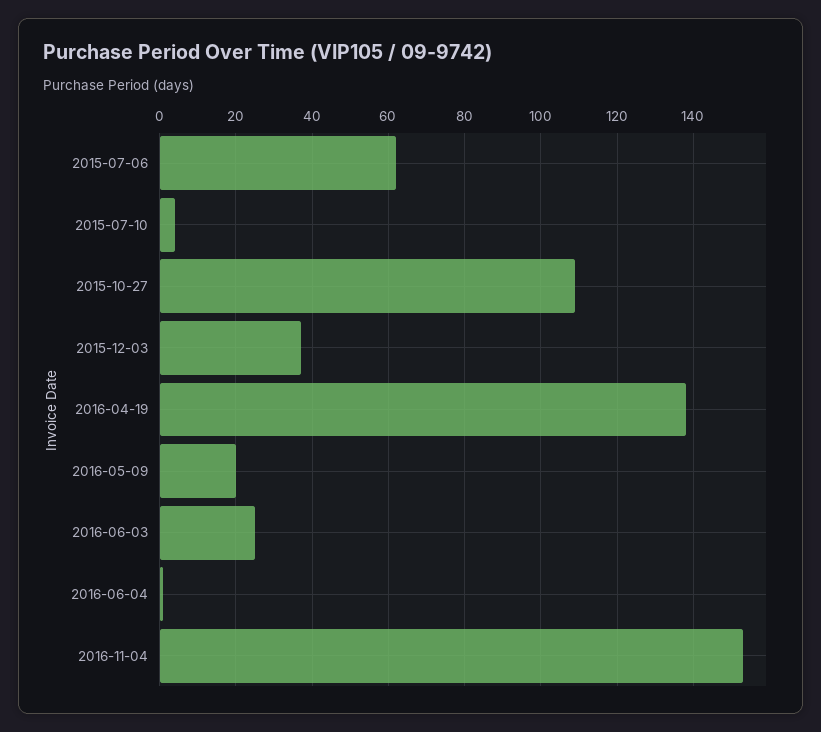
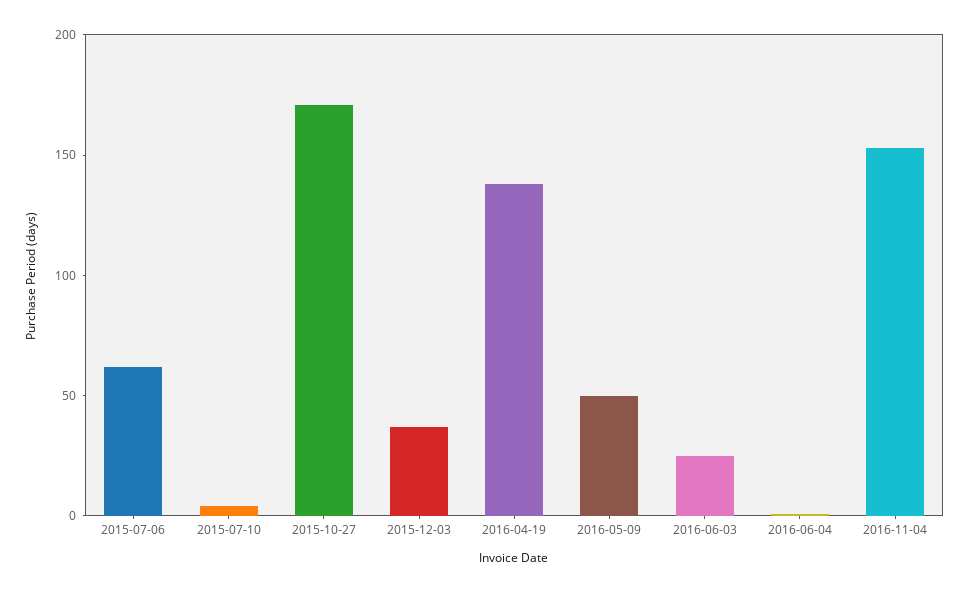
  {
    "2015-07-06": 60,
    "2015-07-10": 5,
-   "2015-10-27": 110,
+   "2015-10-27": 170,
    "2015-12-03": 35,
    "2016-04-19": 140,
-   "2016-05-09": 20,
+   "2016-05-09": 50,
    "2016-06-03": 25,
    "2016-06-04": 0,
    "2016-11-04": 155
  }

